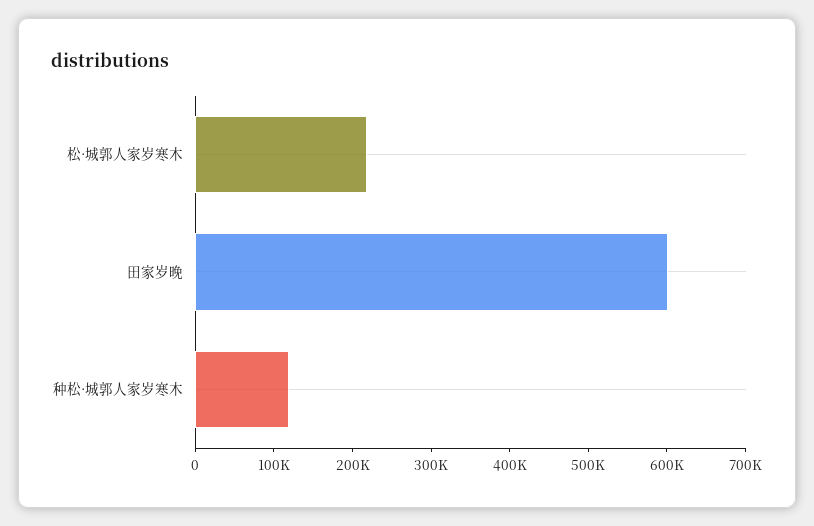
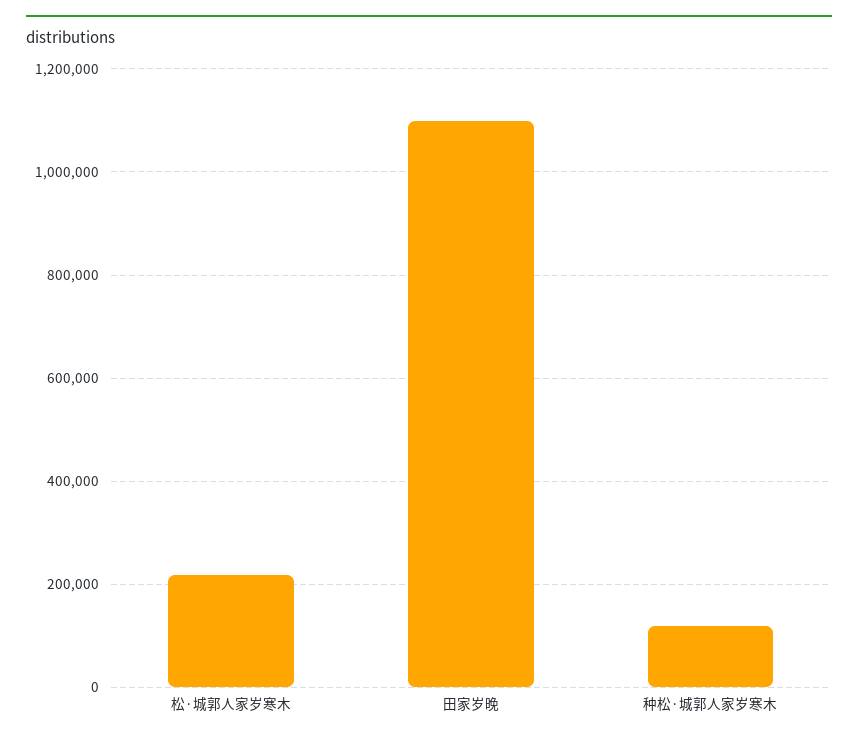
  {
    "松·城郭人家岁寒木": 220000,
-   "田家岁晚": 600000,
+   "田家岁晚": 1100000,
    "种松·城郭人家岁寒木": 120000
  }

